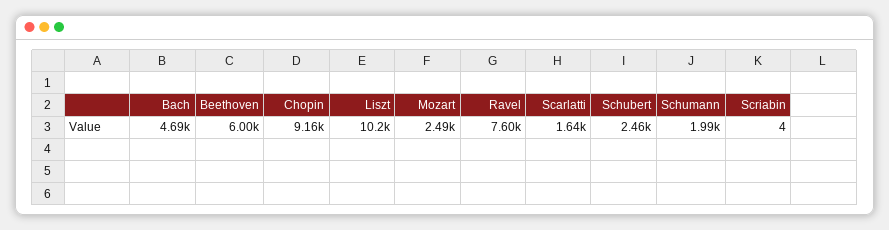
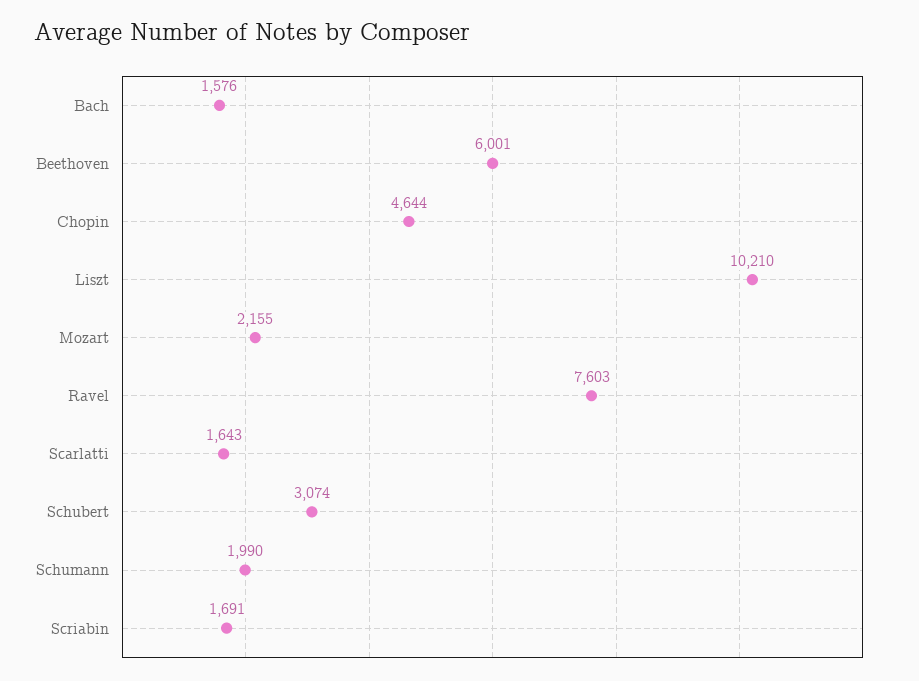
  {
-   "Bach": 4690,
+   "Bach": 1576,
    "Beethoven": 6001,
-   "Chopin": 9160,
+   "Chopin": 4644,
    "Liszt": 10210,
-   "Mozart": 2490,
+   "Mozart": 2155,
    "Ravel": 7603,
    "Scarlatti": 1643,
-   "Schubert": 2460,
+   "Schubert": 3074,
    "Schumann": 1990,
-   "Scriabin": 4
+   "Scriabin": 1691
  }

